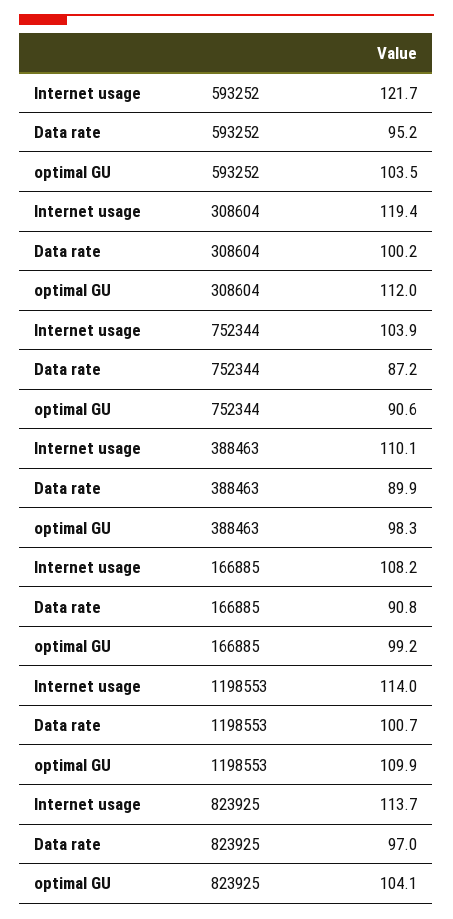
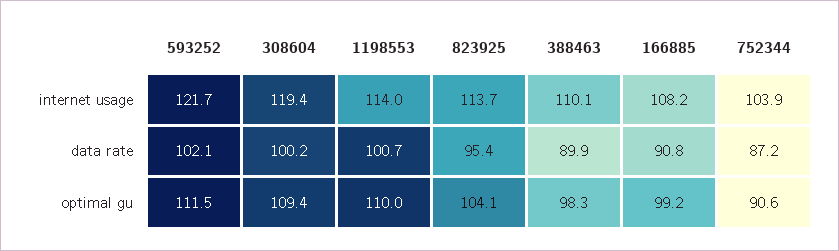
  {
    "Internet usage": {
      "593252": 121.7,
      "308604": 119.4,
      "752344": 103.9,
      "388463": 110.1,
      "166885": 108.2,
      "1198553": 114,
      "823925": 113.7
    },
    "Data rate": {
-     "593252": 95.2,
+     "593252": 102.1,
      "308604": 100.2,
      "752344": 87.2,
      "388463": 89.9,
      "166885": 90.8,
      "1198553": 100.7,
-     "823925": 97
+     "823925": 95.4
    },
    "optimal GU": {
-     "593252": 103.5,
+     "593252": 111.5,
-     "308604": 112,
+     "308604": 109.4,
      "752344": 90.6,
      "388463": 98.3,
      "166885": 99.2,
-     "1198553": 109.9,
+     "1198553": 110,
      "823925": 104.1
    }
  }

